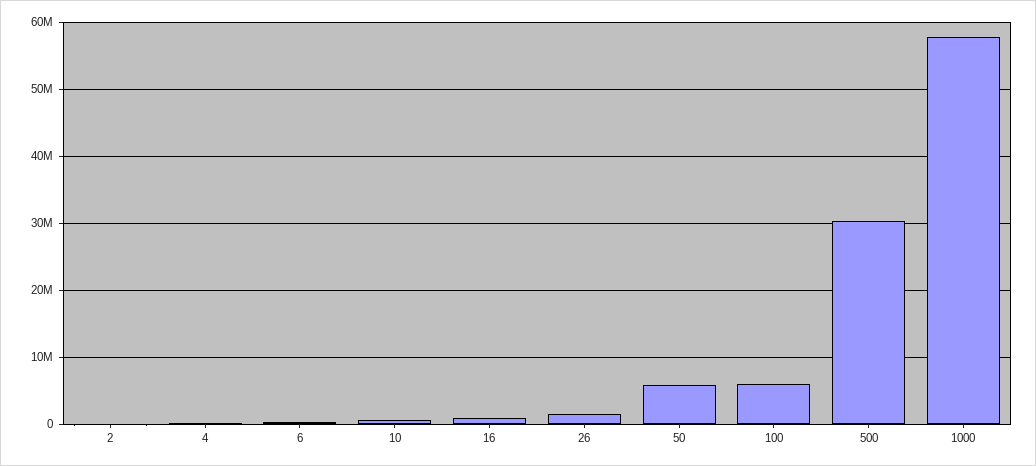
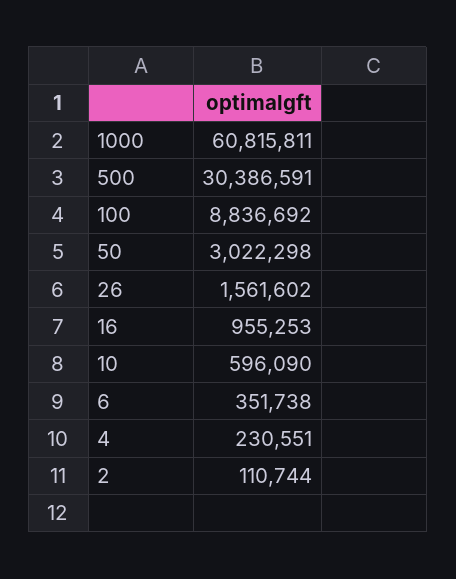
  {
    "2": 110744,
    "4": 230551,
    "6": 351738,
    "10": 596090,
    "16": 955253,
    "26": 1561602,
-   "50": 6000000,
+   "50": 3022298,
-   "100": 6000000,
+   "100": 8836692,
    "500": 30386591,
-   "1000": 58000000
+   "1000": 60815811
  }

